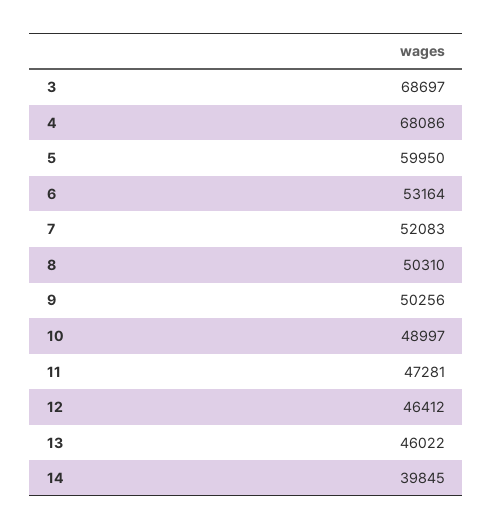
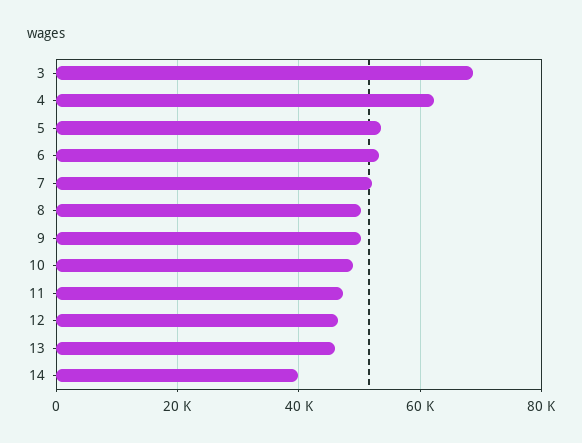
  {
    "3": 68697,
-   "4": 68086,
+   "4": 62000,
-   "5": 59950,
+   "5": 54000,
    "6": 53164,
    "7": 52083,
    "8": 50310,
    "9": 50256,
    "10": 48997,
    "11": 47281,
    "12": 46412,
    "13": 46022,
    "14": 39845
  }

